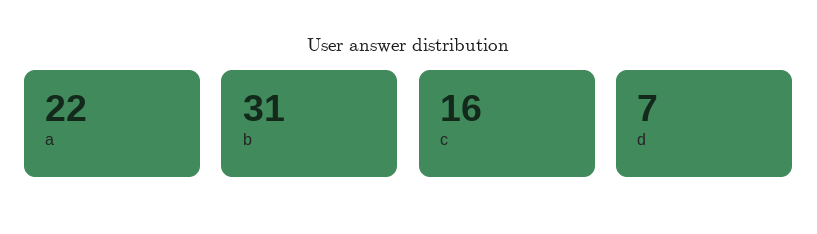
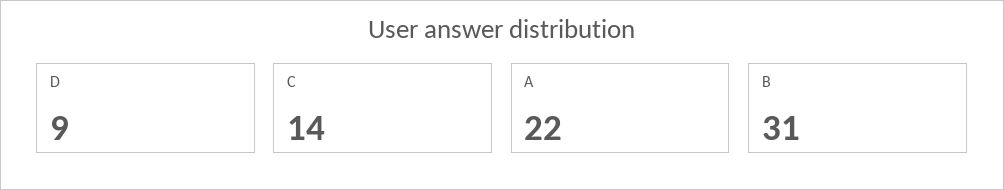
  {
    "a": 22,
    "b": 31,
-   "c": 16,
+   "c": 14,
-   "d": 7
+   "d": 9
  }

